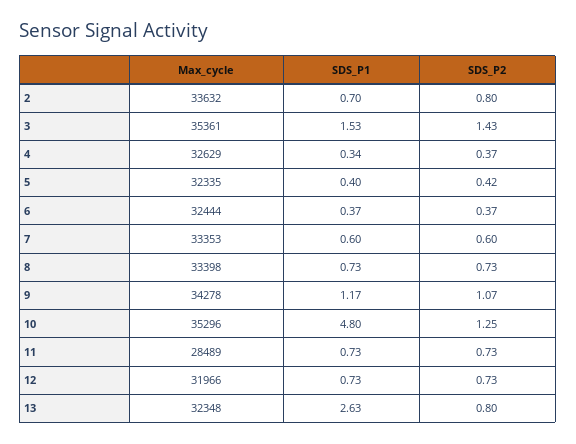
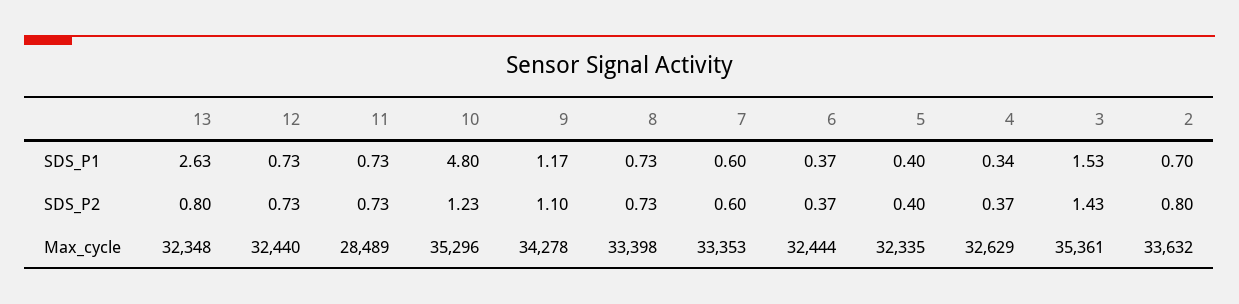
  {
    "Max_cycle": {
      "2": 33632,
      "3": 35361,
      "4": 32629,
      "5": 32335,
      "6": 32444,
      "7": 33353,
      "8": 33398,
      "9": 34278,
      "10": 35296,
      "11": 28489,
-     "12": 31966,
+     "12": 32440,
      "13": 32348
    },
    "SDS_P1": {
      "2": 0.7,
      "3": 1.53,
      "4": 0.34,
      "5": 0.4,
      "6": 0.37,
      "7": 0.6,
      "8": 0.73,
      "9": 1.17,
      "10": 4.8,
      "11": 0.73,
      "12": 0.73,
      "13": 2.63
    },
    "SDS_P2": {
      "2": 0.8,
      "3": 1.43,
      "4": 0.37,
-     "5": 0.42,
+     "5": 0.4,
      "6": 0.37,
      "7": 0.6,
      "8": 0.73,
-     "9": 1.07,
+     "9": 1.1,
-     "10": 1.25,
+     "10": 1.23,
      "11": 0.73,
      "12": 0.73,
      "13": 0.8
    }
  }

